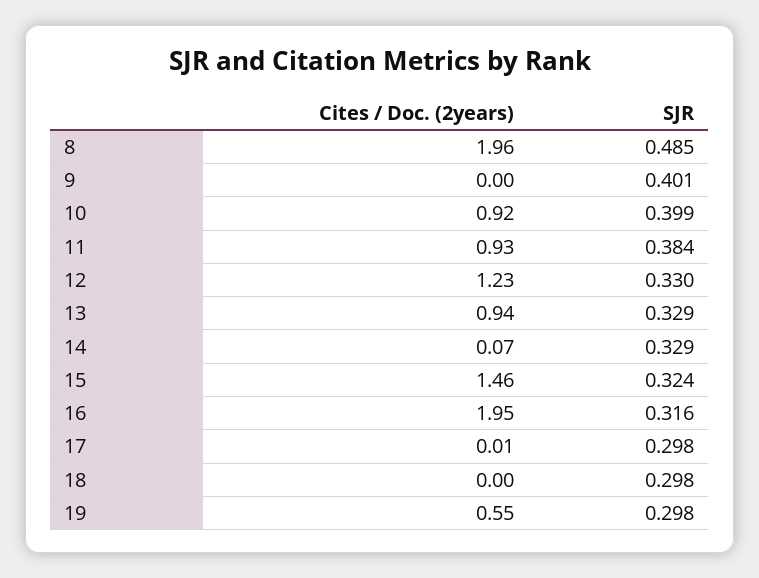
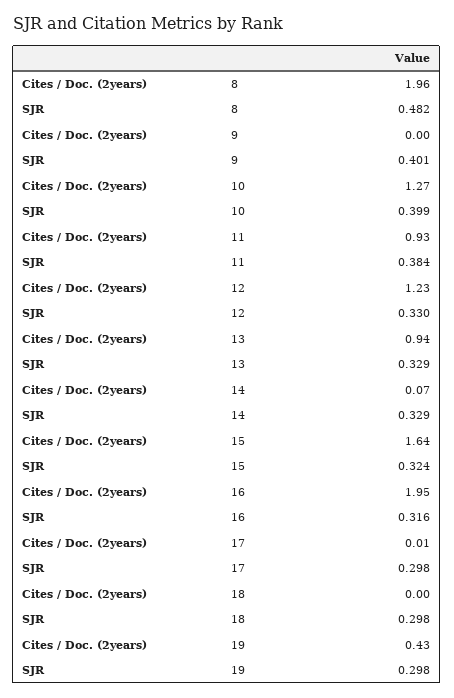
  {
    "Cites / Doc. (2years)": {
      "8": 1.96,
      "9": 0,
-     "10": 0.92,
+     "10": 1.27,
      "11": 0.93,
      "12": 1.23,
      "13": 0.94,
      "14": 0.07,
-     "15": 1.46,
+     "15": 1.64,
      "16": 1.95,
      "17": 0.01,
      "18": 0,
-     "19": 0.55
+     "19": 0.43
    },
    "SJR": {
-     "8": 0.485,
+     "8": 0.482,
      "9": 0.401,
      "10": 0.399,
      "11": 0.384,
      "12": 0.33,
      "13": 0.329,
      "14": 0.329,
      "15": 0.324,
      "16": 0.316,
      "17": 0.298,
      "18": 0.298,
      "19": 0.298
    }
  }

